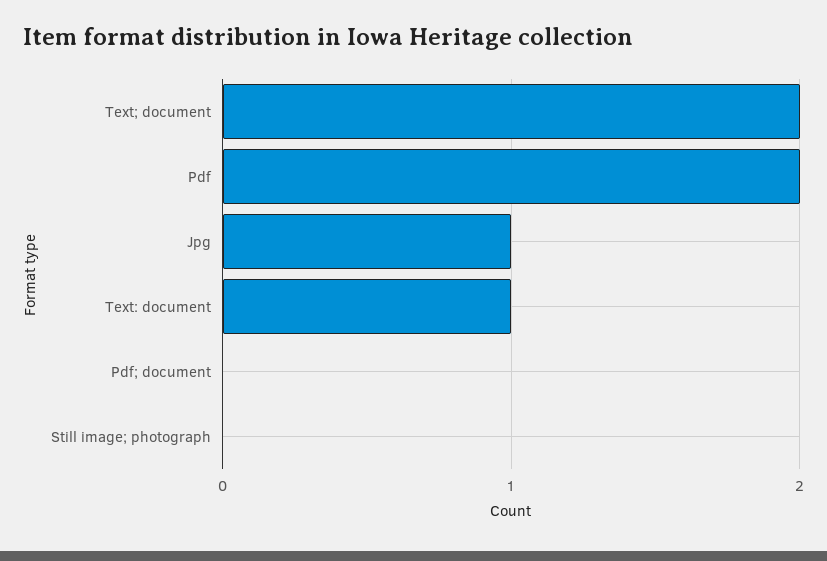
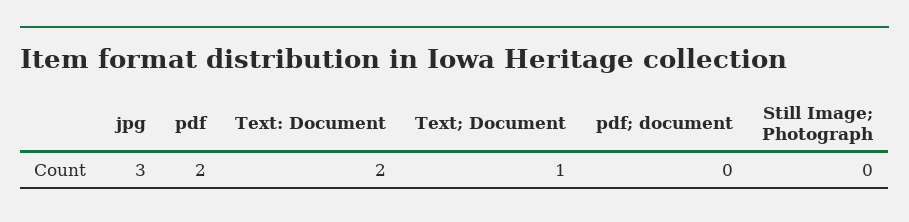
  {
-   "Text; document": 2,
+   "Text; document": 1,
    "Pdf": 2,
-   "Jpg": 1,
+   "Jpg": 3,
-   "Text: document": 1,
+   "Text: document": 2,
    "Pdf; document": 0,
    "Still image; photograph": 0
  }

